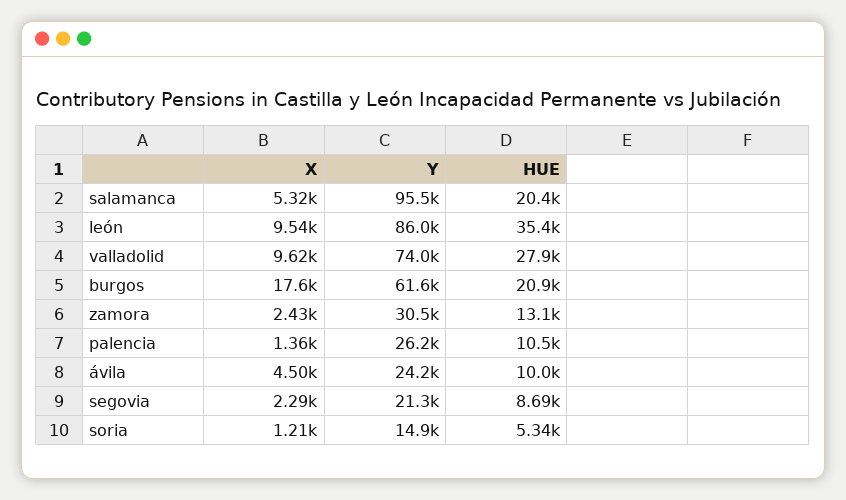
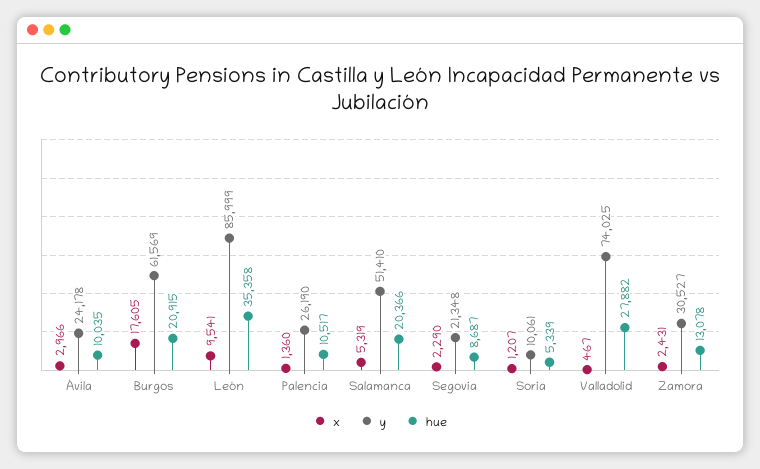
  {
    "X": {
      "salamanca": 5319,
      "león": 9541,
-     "valladolid": 9620,
+     "valladolid": 467,
      "burgos": 17605,
      "zamora": 2431,
      "palencia": 1360,
-     "ávila": 4500,
+     "ávila": 2966,
      "segovia": 2290,
      "soria": 1207
    },
    "Y": {
-     "salamanca": 95500,
+     "salamanca": 51410,
      "león": 85999,
      "valladolid": 74025,
      "burgos": 61569,
      "zamora": 30527,
      "palencia": 26190,
      "ávila": 24178,
      "segovia": 21348,
-     "soria": 14900
+     "soria": 10061
    },
    "HUE": {
      "salamanca": 20366,
      "león": 35358,
      "valladolid": 27882,
      "burgos": 20915,
      "zamora": 13078,
      "palencia": 10517,
      "ávila": 10035,
      "segovia": 8687,
      "soria": 5339
    }
  }

